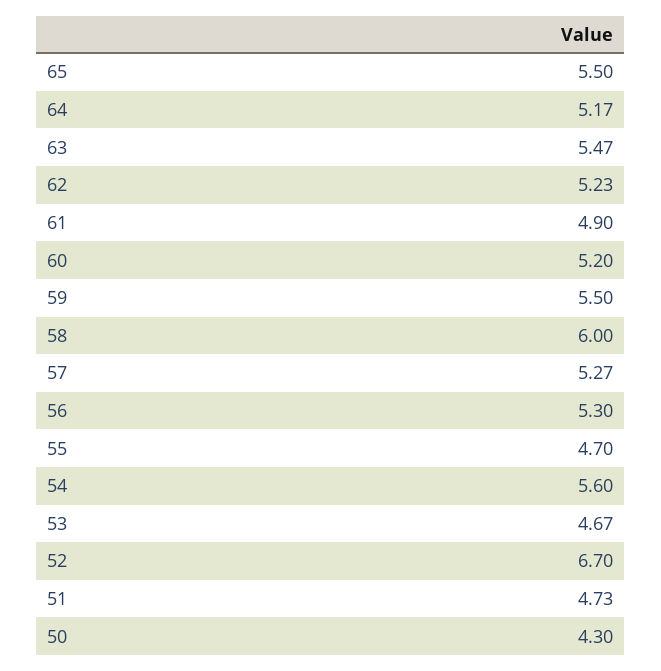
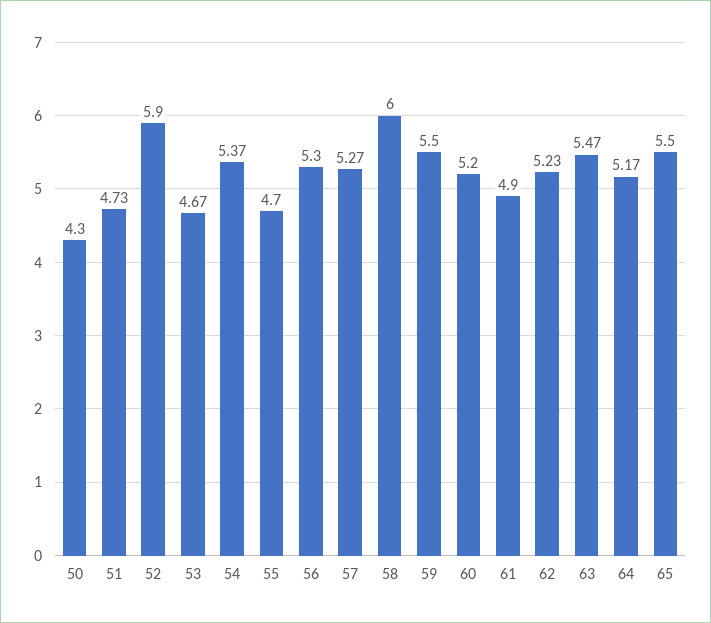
  {
    "65": 5.5,
    "64": 5.17,
    "63": 5.47,
    "62": 5.23,
    "61": 4.9,
    "60": 5.2,
    "59": 5.5,
    "58": 6,
    "57": 5.27,
    "56": 5.3,
    "55": 4.7,
-   "54": 5.6,
+   "54": 5.37,
    "53": 4.67,
-   "52": 6.7,
+   "52": 5.9,
    "51": 4.73,
    "50": 4.3
  }

